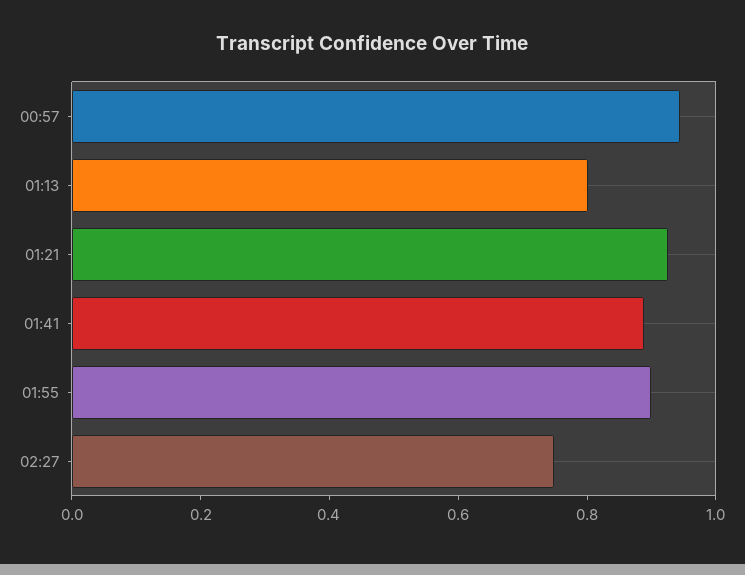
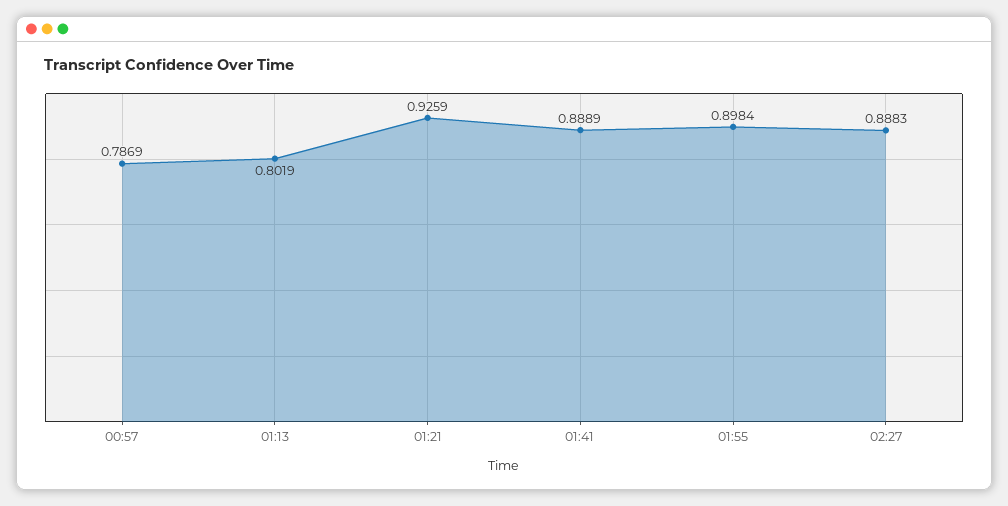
  {
-   "00:57": 0.95,
+   "00:57": 0.7869,
    "01:13": 0.8019,
    "01:21": 0.9259,
    "01:41": 0.8889,
    "01:55": 0.8984,
-   "02:27": 0.75
+   "02:27": 0.8883
  }

